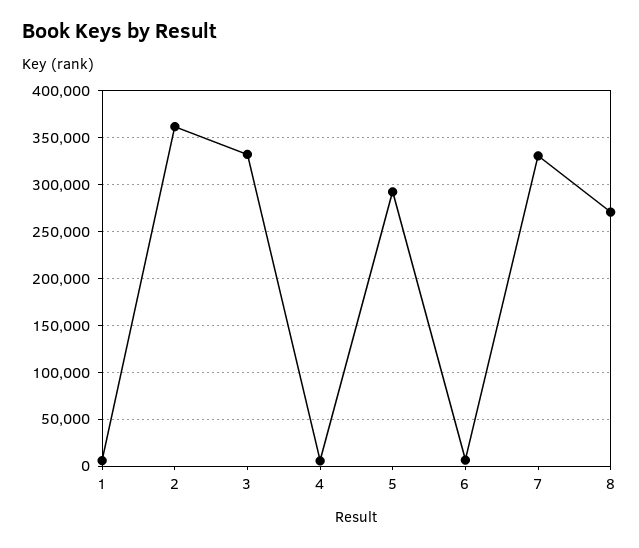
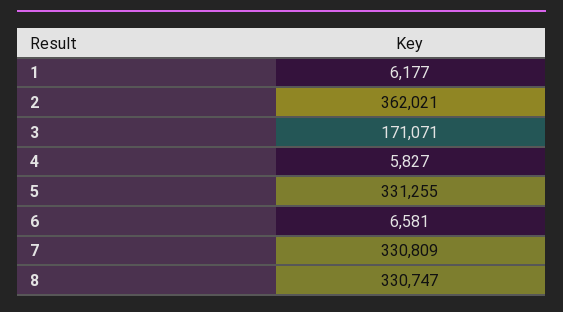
  {
    "1": 6177,
    "2": 362021,
-   "3": 330000,
+   "3": 171071,
    "4": 5827,
-   "5": 290000,
+   "5": 331255,
    "6": 6581,
    "7": 330809,
-   "8": 270000
+   "8": 330747
  }

